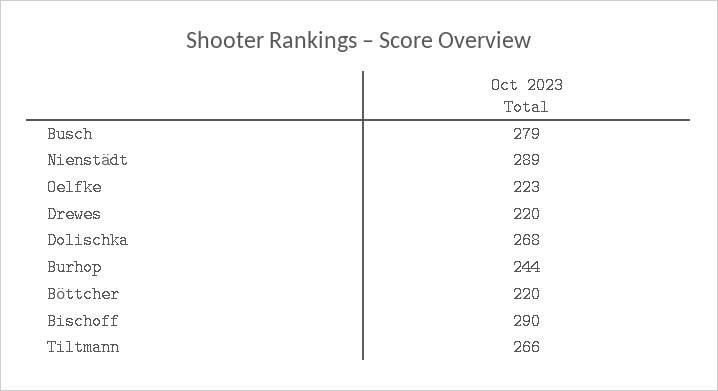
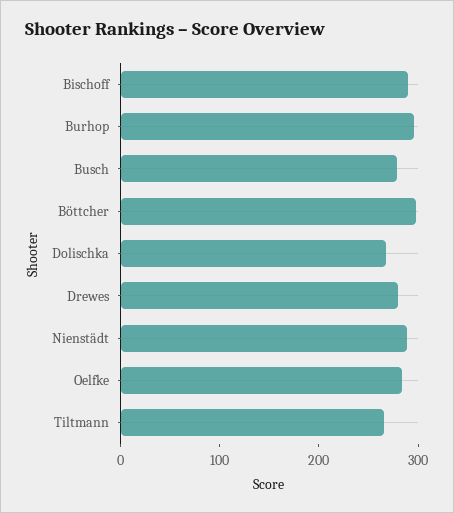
  {
    "Busch": 279,
    "Nienstädt": 289,
-   "Oelfke": 223,
+   "Oelfke": 280,
-   "Drewes": 220,
+   "Drewes": 280,
    "Dolischka": 268,
-   "Burhop": 244,
+   "Burhop": 300,
-   "Böttcher": 220,
+   "Böttcher": 300,
    "Bischoff": 290,
    "Tiltmann": 266
  }

